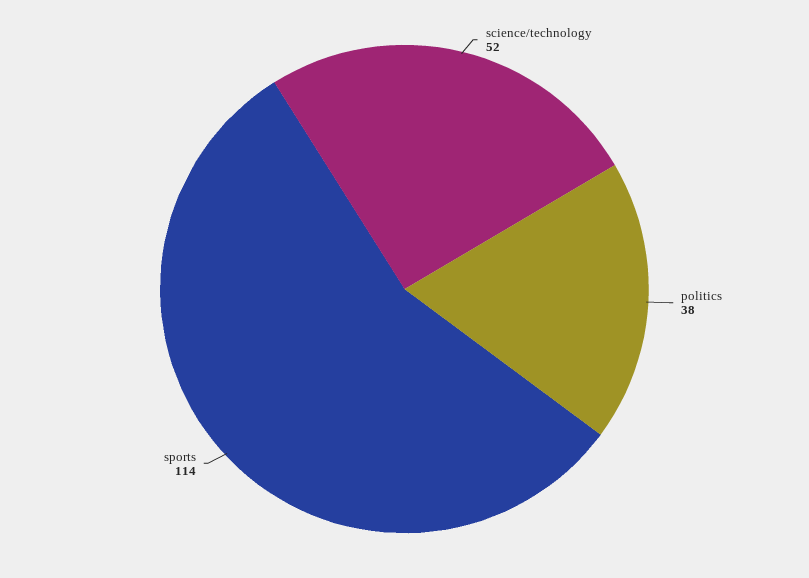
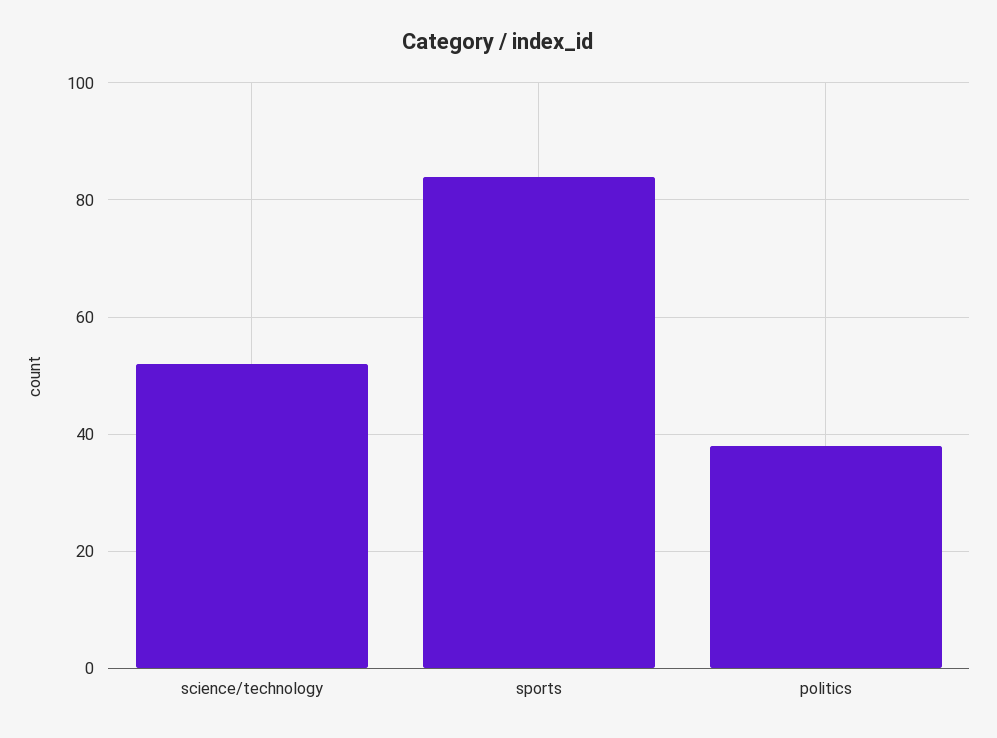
  {
    "science/technology": 52,
    "politics": 38,
-   "sports": 114
+   "sports": 85
  }

